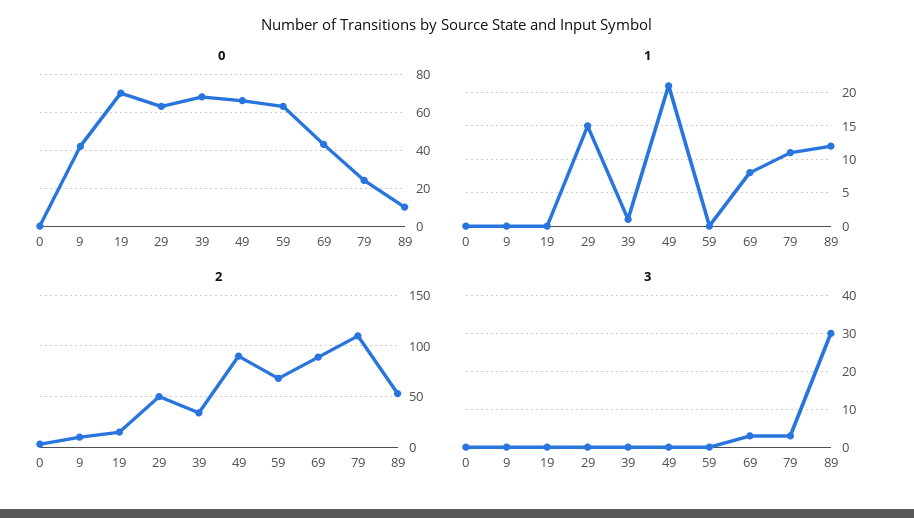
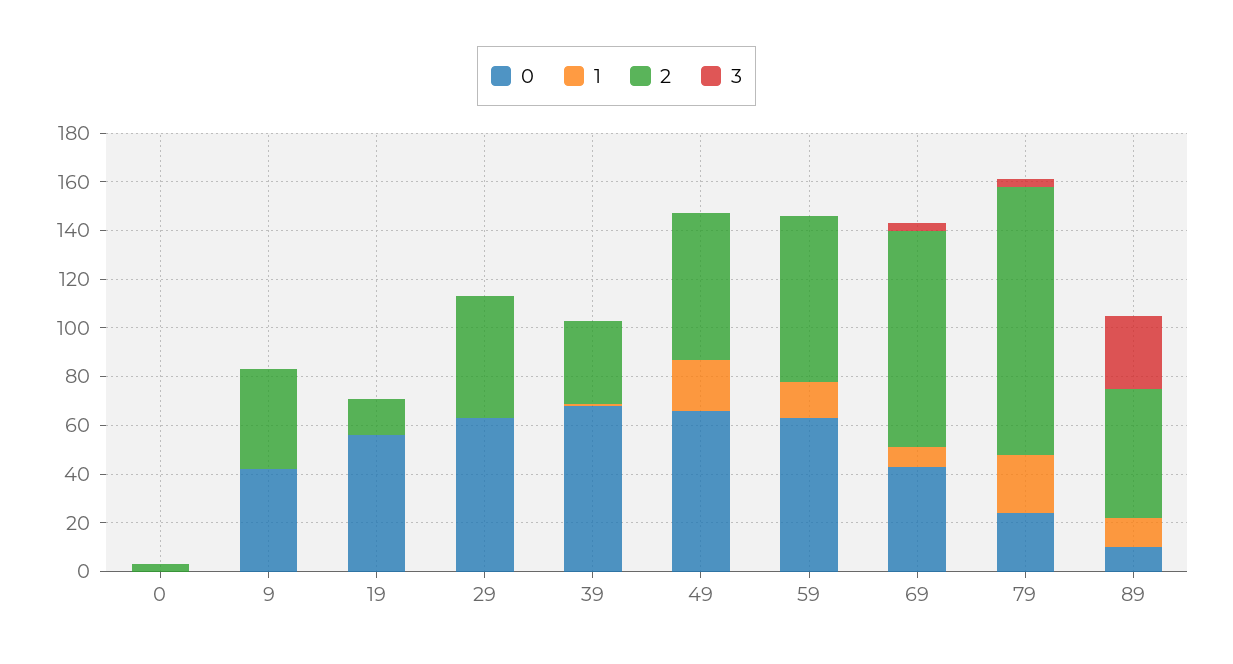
  {
    "0": {
      "0": 0,
      "9": 40,
-     "19": 70,
+     "19": 55,
      "29": 65,
      "39": 70,
      "49": 65,
      "59": 65,
      "69": 45,
      "79": 25,
      "89": 10
    },
    "1": {
      "0": 0,
      "9": 0,
      "19": 0,
-     "29": 15,
+     "29": 0,
      "39": 1,
      "49": 21,
-     "59": 0,
+     "59": 15,
      "69": 8,
-     "79": 11,
+     "79": 25,
      "89": 12
    },
    "2": {
      "0": 5,
-     "9": 10,
+     "9": 40,
      "19": 15,
      "29": 50,
      "39": 35,
-     "49": 90,
+     "49": 60,
      "59": 70,
      "69": 90,
      "79": 110,
      "89": 55
    },
    "3": {
      "0": 0,
      "9": 0,
      "19": 0,
      "29": 0,
      "39": 0,
      "49": 0,
      "59": 0,
      "69": 5,
      "79": 5,
      "89": 30
    }
  }

